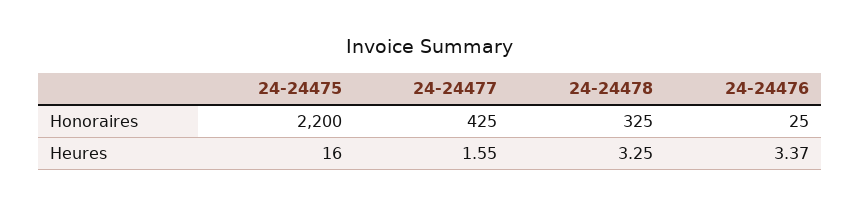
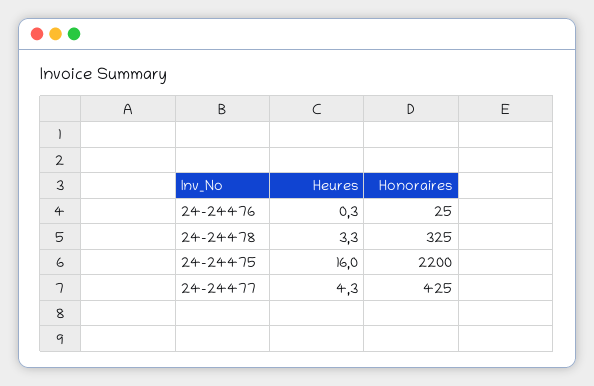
  {
    "24-24475": {
      "Honoraires": 2200,
      "Heures": 16
    },
    "24-24477": {
      "Honoraires": 425,
-     "Heures": 1.55
+     "Heures": 4.3
    },
    "24-24478": {
      "Honoraires": 325,
      "Heures": 3.25
    },
    "24-24476": {
      "Honoraires": 25,
-     "Heures": 3.37
+     "Heures": 0.3
    }
  }

